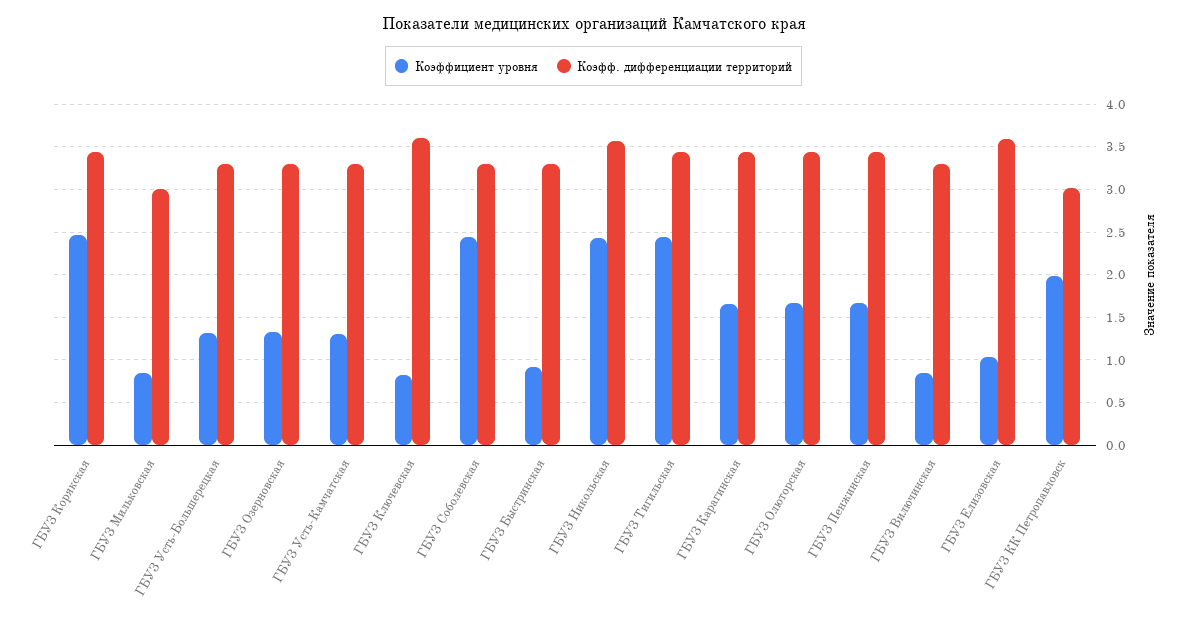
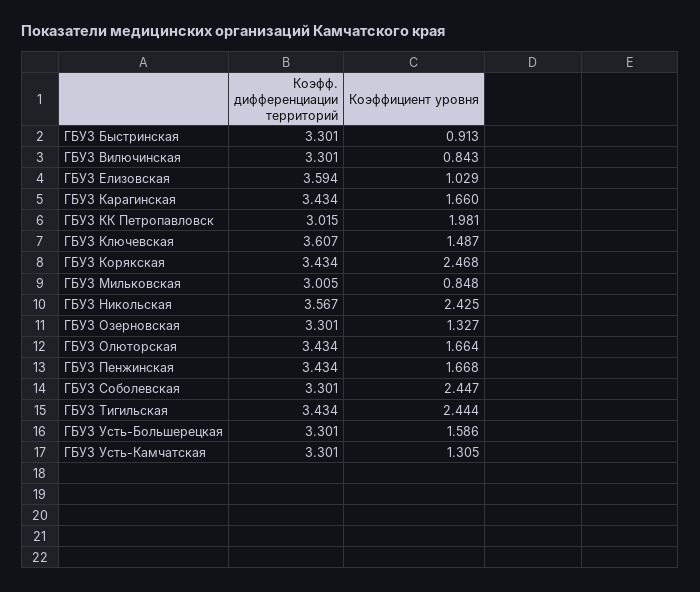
  {
    "Коэффициент уровня": {
      "ГБУЗ Корякская": 2.468,
      "ГБУЗ Мильковская": 0.848,
-     "ГБУЗ Усть-Большерецкая": 1.3,
+     "ГБУЗ Усть-Большерецкая": 1.586,
      "ГБУЗ Озерновская": 1.327,
      "ГБУЗ Усть-Камчатская": 1.305,
-     "ГБУЗ Ключевская": 0.8,
+     "ГБУЗ Ключевская": 1.487,
      "ГБУЗ Соболевская": 2.447,
      "ГБУЗ Быстринская": 0.913,
      "ГБУЗ Никольская": 2.425,
      "ГБУЗ Тигильская": 2.444,
      "ГБУЗ Карагинская": 1.66,
      "ГБУЗ Олюторская": 1.664,
      "ГБУЗ Пенжинская": 1.668,
      "ГБУЗ Вилючинская": 0.843,
      "ГБУЗ Елизовская": 1.029,
      "ГБУЗ КК Петропавловск": 1.981
    },
    "Коэфф. дифференциации территорий": {
      "ГБУЗ Корякская": 3.434,
      "ГБУЗ Мильковская": 3.005,
      "ГБУЗ Усть-Большерецкая": 3.301,
      "ГБУЗ Озерновская": 3.301,
      "ГБУЗ Усть-Камчатская": 3.301,
      "ГБУЗ Ключевская": 3.607,
      "ГБУЗ Соболевская": 3.301,
      "ГБУЗ Быстринская": 3.301,
      "ГБУЗ Никольская": 3.567,
      "ГБУЗ Тигильская": 3.434,
      "ГБУЗ Карагинская": 3.434,
      "ГБУЗ Олюторская": 3.434,
      "ГБУЗ Пенжинская": 3.434,
      "ГБУЗ Вилючинская": 3.301,
      "ГБУЗ Елизовская": 3.594,
      "ГБУЗ КК Петропавловск": 3.015
    }
  }

